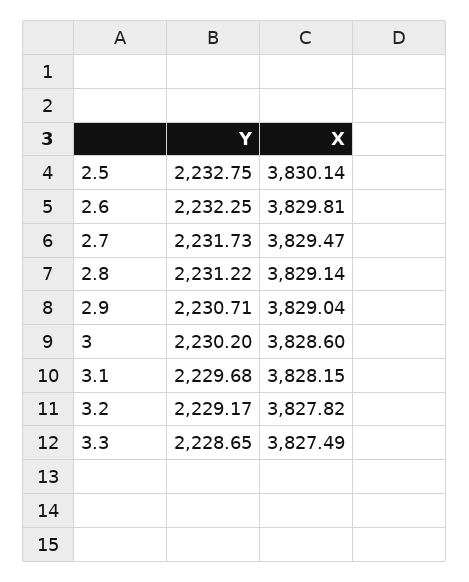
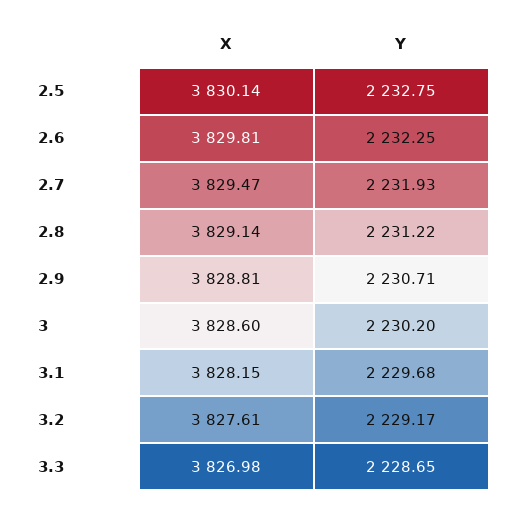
  {
    "Y": {
      "2.5": 2232.75,
      "2.6": 2232.25,
-     "2.7": 2231.73,
+     "2.7": 2231.93,
      "2.8": 2231.22,
      "2.9": 2230.71,
      "3": 2230.2,
      "3.1": 2229.68,
      "3.2": 2229.17,
      "3.3": 2228.65
    },
    "X": {
      "2.5": 3830.14,
      "2.6": 3829.81,
      "2.7": 3829.47,
      "2.8": 3829.14,
-     "2.9": 3829.04,
+     "2.9": 3828.81,
      "3": 3828.6,
      "3.1": 3828.15,
-     "3.2": 3827.82,
+     "3.2": 3827.61,
-     "3.3": 3827.49
+     "3.3": 3826.98
    }
  }

